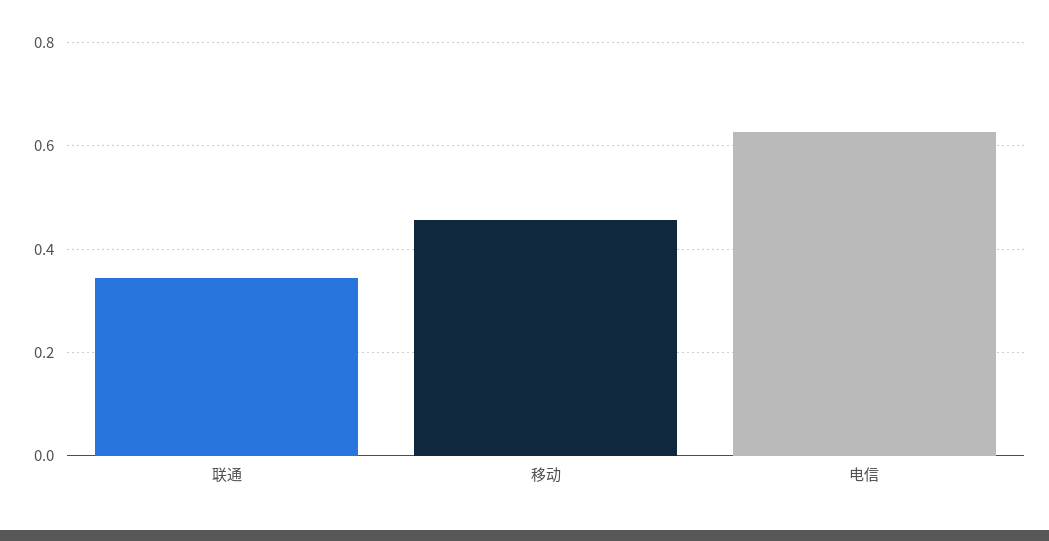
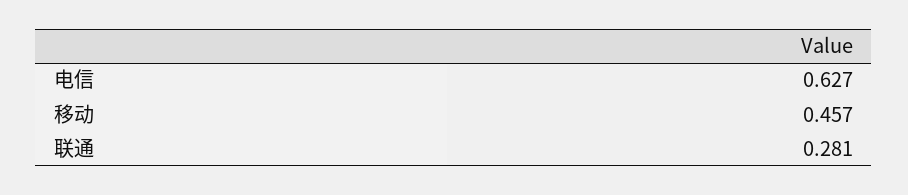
  {
-   "联通": 0.34,
+   "联通": 0.281,
    "移动": 0.457,
    "电信": 0.627
  }

